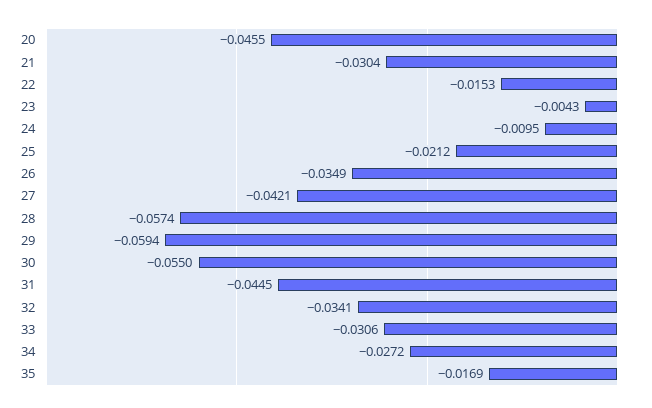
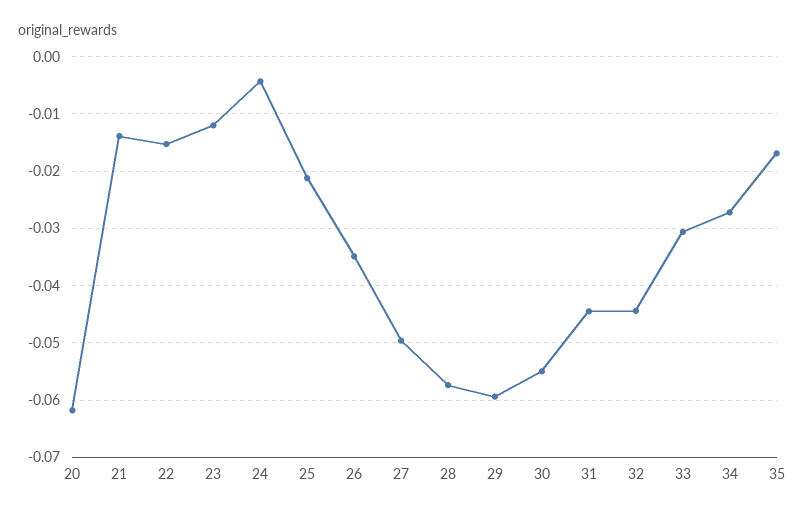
  {
-   "20": -0.0455,
+   "20": -0.062,
-   "21": -0.0304,
+   "21": -0.014,
    "22": -0.0153,
-   "23": -0.0043,
+   "23": -0.012,
-   "24": -0.0095,
+   "24": -0.004,
    "25": -0.0212,
    "26": -0.0349,
-   "27": -0.0421,
+   "27": -0.05,
    "28": -0.0574,
    "29": -0.0594,
    "30": -0.055,
    "31": -0.0445,
-   "32": -0.0341,
+   "32": -0.044,
    "33": -0.0306,
    "34": -0.0272,
    "35": -0.0169
  }

